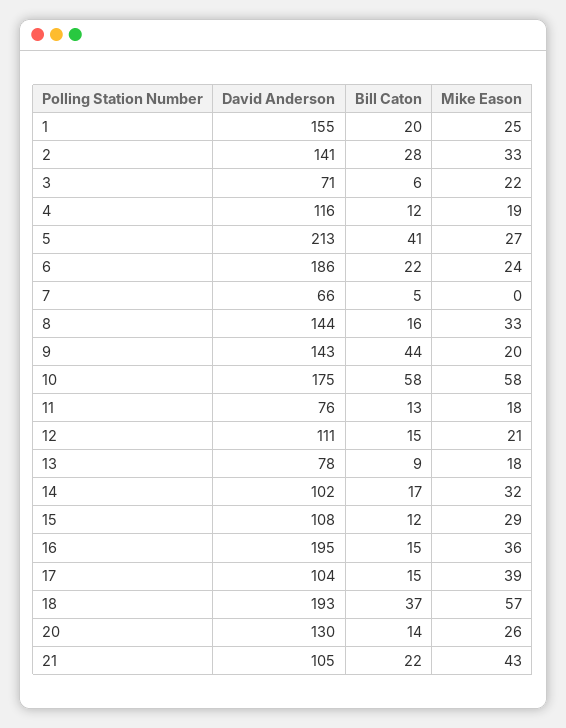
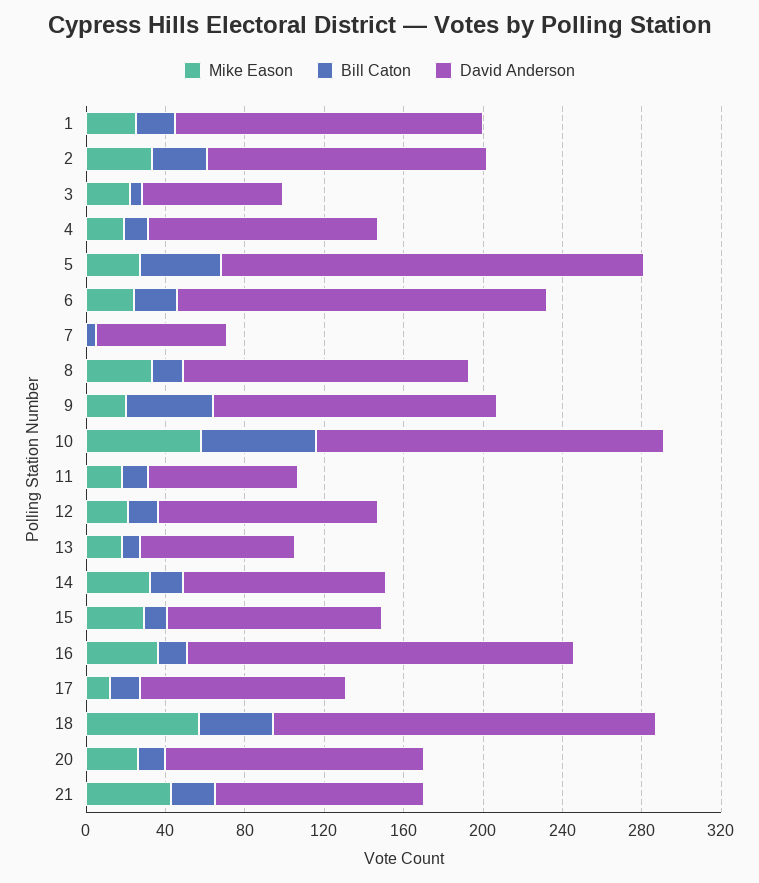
  {
    "David Anderson": {
      "1": 155,
      "2": 141,
      "3": 71,
      "4": 116,
      "5": 213,
      "6": 186,
      "7": 66,
      "8": 144,
      "9": 143,
      "10": 175,
      "11": 76,
      "12": 111,
      "13": 78,
      "14": 102,
      "15": 108,
      "16": 195,
      "17": 104,
      "18": 193,
      "20": 130,
      "21": 105
    },
    "Bill Caton": {
      "1": 20,
      "2": 28,
      "3": 6,
      "4": 12,
      "5": 41,
      "6": 22,
      "7": 5,
      "8": 16,
      "9": 44,
      "10": 58,
      "11": 13,
      "12": 15,
      "13": 9,
      "14": 17,
      "15": 12,
      "16": 15,
      "17": 15,
      "18": 37,
      "20": 14,
      "21": 22
    },
    "Mike Eason": {
      "1": 25,
      "2": 33,
      "3": 22,
      "4": 19,
      "5": 27,
      "6": 24,
      "7": 0,
      "8": 33,
      "9": 20,
      "10": 58,
      "11": 18,
      "12": 21,
      "13": 18,
      "14": 32,
      "15": 29,
      "16": 36,
-     "17": 39,
+     "17": 10,
      "18": 57,
      "20": 26,
      "21": 43
    }
  }

